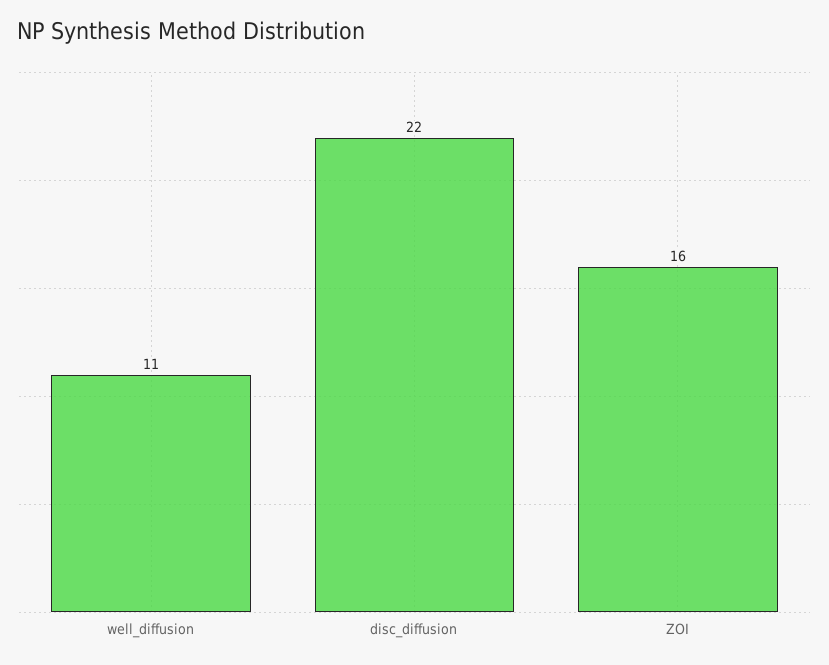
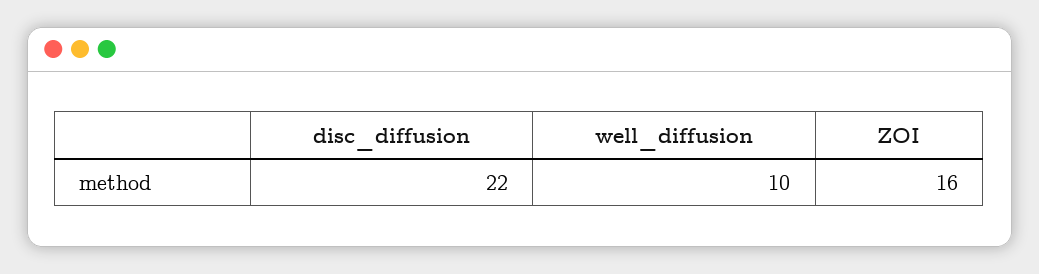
  {
-   "well_diffusion": 11,
+   "well_diffusion": 10,
    "disc_diffusion": 22,
    "ZOI": 16
  }

